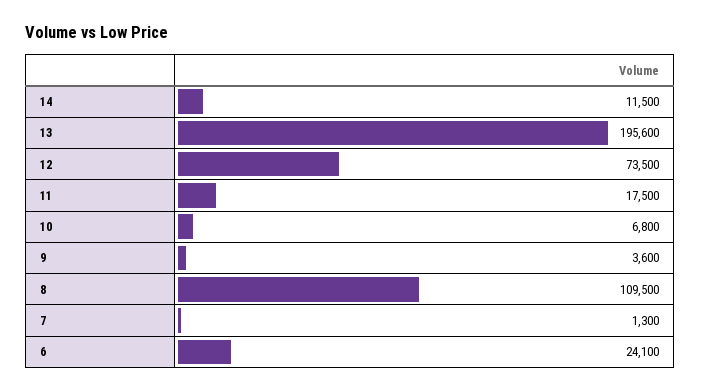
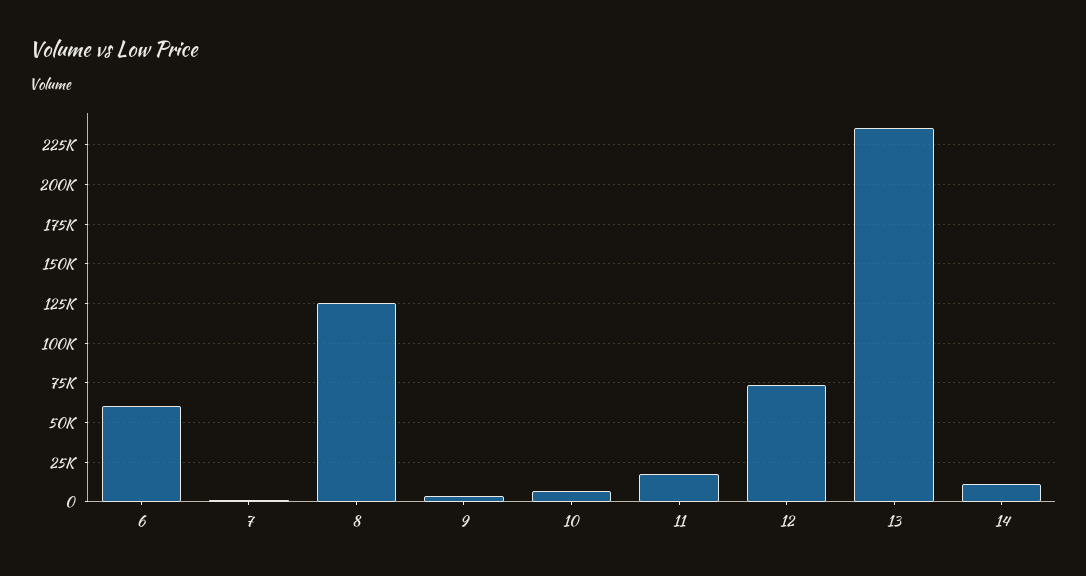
  {
    "14": 11500,
-   "13": 195600,
+   "13": 235000,
    "12": 73500,
    "11": 17500,
    "10": 6800,
    "9": 3600,
-   "8": 109500,
+   "8": 125000,
    "7": 1300,
-   "6": 24100
+   "6": 60000
  }

